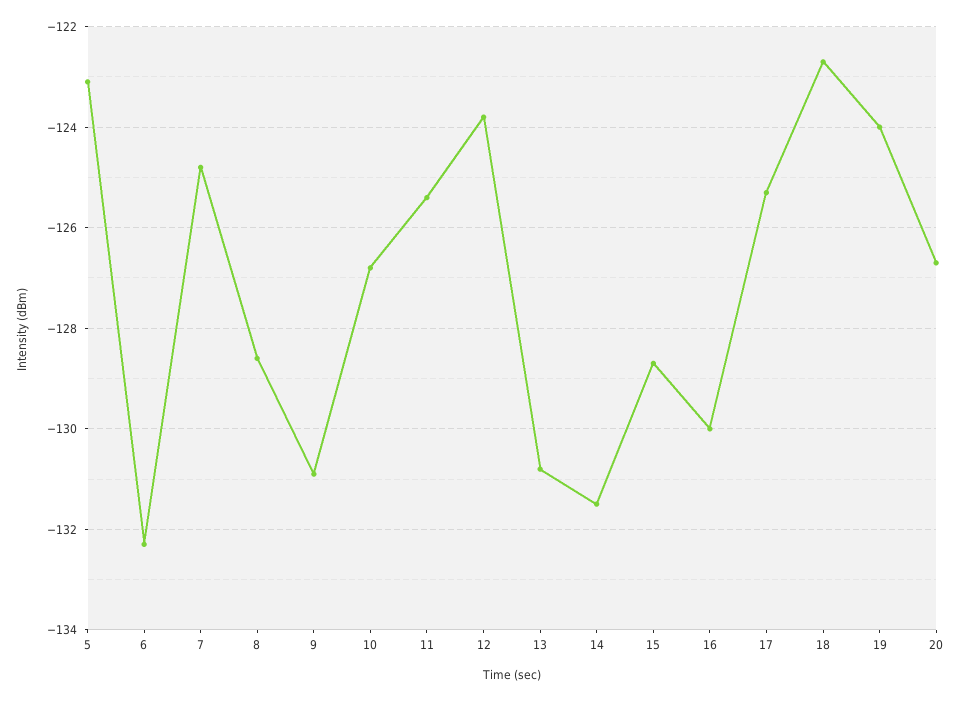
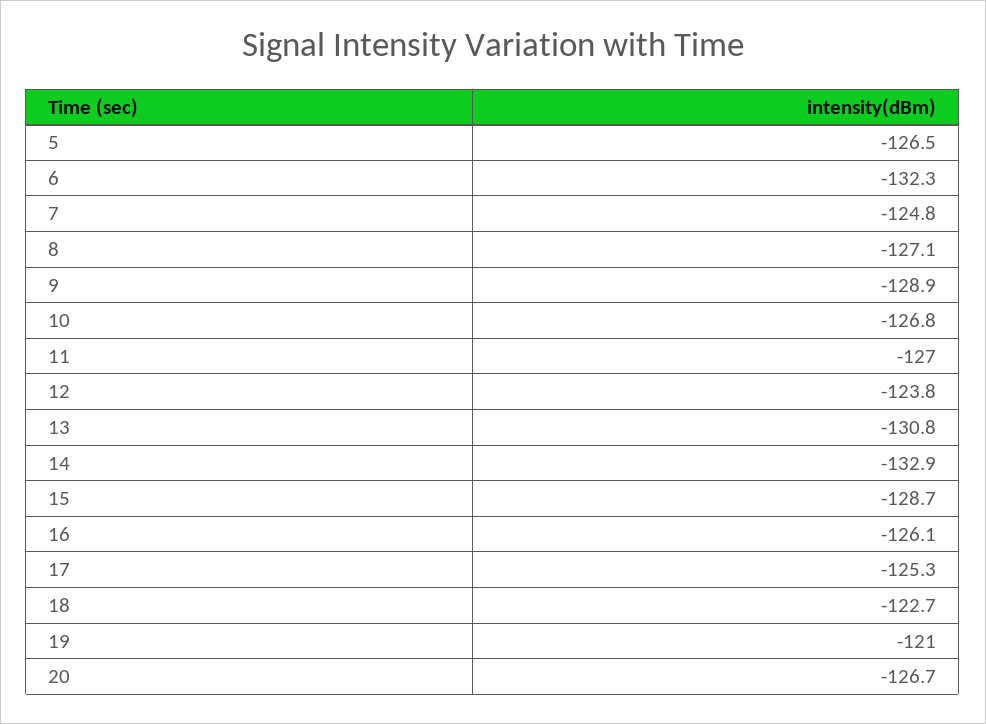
  {
-   "5": -123,
+   "5": -126.5,
    "6": -132.3,
    "7": -124.8,
-   "8": -128.5,
+   "8": -127.1,
-   "9": -131,
+   "9": -128.9,
    "10": -126.8,
-   "11": -125.5,
+   "11": -127,
    "12": -123.8,
    "13": -130.8,
-   "14": -131.5,
+   "14": -132.9,
    "15": -128.7,
-   "16": -130,
+   "16": -126.1,
    "17": -125.3,
    "18": -122.7,
-   "19": -124,
+   "19": -121,
    "20": -126.7
  }

